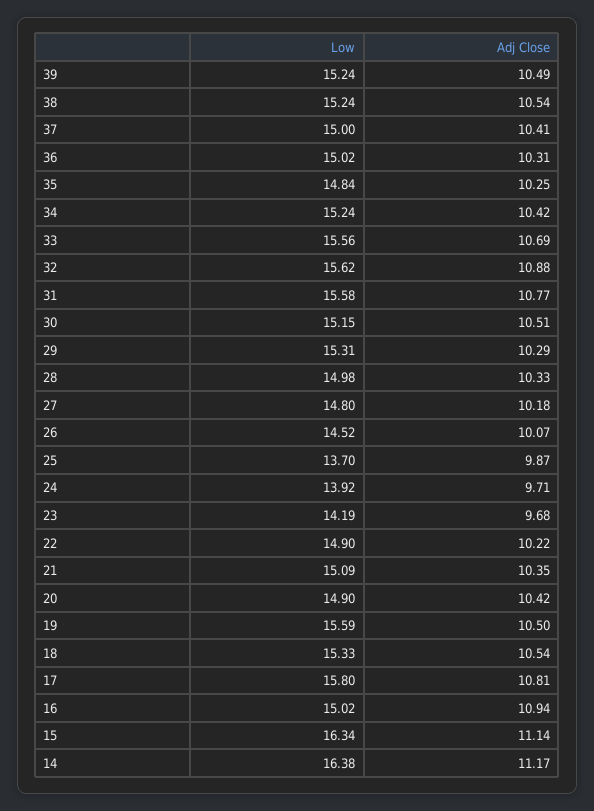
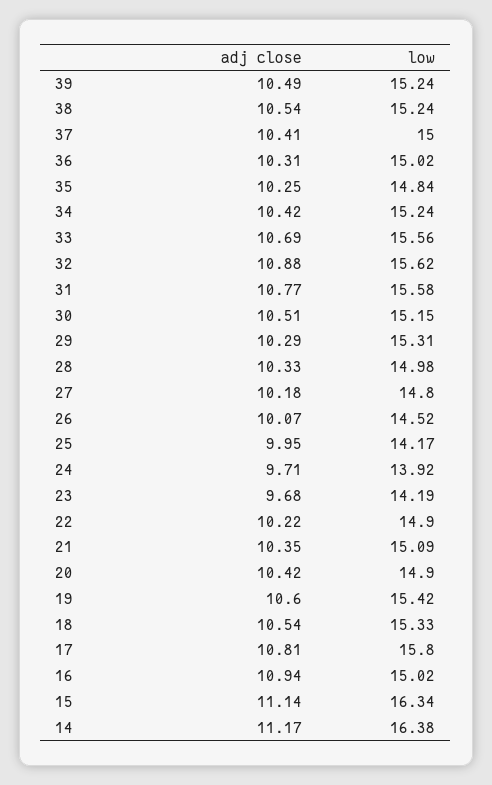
  {
    "Low": {
      "39": 15.24,
      "38": 15.24,
      "37": 15,
      "36": 15.02,
      "35": 14.84,
      "34": 15.24,
      "33": 15.56,
      "32": 15.62,
      "31": 15.58,
      "30": 15.15,
      "29": 15.31,
      "28": 14.98,
      "27": 14.8,
      "26": 14.52,
-     "25": 13.7,
+     "25": 14.17,
      "24": 13.92,
      "23": 14.19,
      "22": 14.9,
      "21": 15.09,
      "20": 14.9,
-     "19": 15.59,
+     "19": 15.42,
      "18": 15.33,
      "17": 15.8,
      "16": 15.02,
      "15": 16.34,
      "14": 16.38
    },
    "Adj Close": {
      "39": 10.49,
      "38": 10.54,
      "37": 10.41,
      "36": 10.31,
      "35": 10.25,
      "34": 10.42,
      "33": 10.69,
      "32": 10.88,
      "31": 10.77,
      "30": 10.51,
      "29": 10.29,
      "28": 10.33,
      "27": 10.18,
      "26": 10.07,
-     "25": 9.87,
+     "25": 9.95,
      "24": 9.71,
      "23": 9.68,
      "22": 10.22,
      "21": 10.35,
      "20": 10.42,
-     "19": 10.5,
+     "19": 10.6,
      "18": 10.54,
      "17": 10.81,
      "16": 10.94,
      "15": 11.14,
      "14": 11.17
    }
  }

